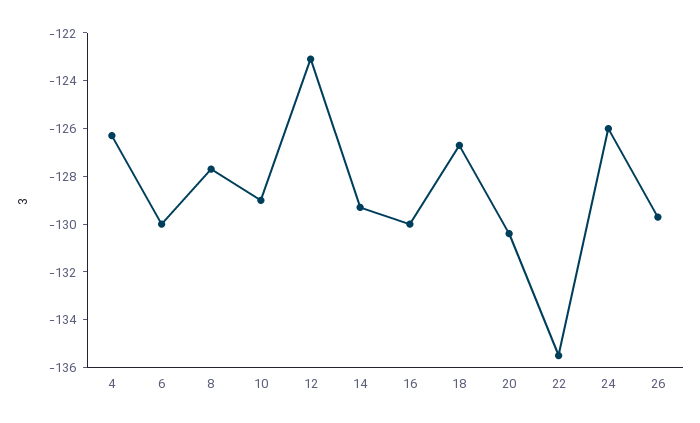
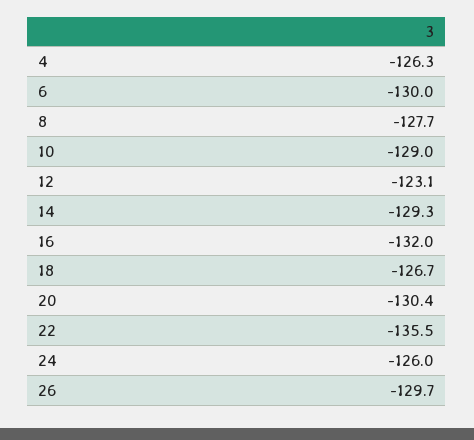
  {
    "4": -126.3,
    "6": -130,
    "8": -127.7,
    "10": -129,
    "12": -123.1,
    "14": -129.3,
-   "16": -130,
+   "16": -132,
    "18": -126.7,
    "20": -130.4,
    "22": -135.5,
    "24": -126,
    "26": -129.7
  }

